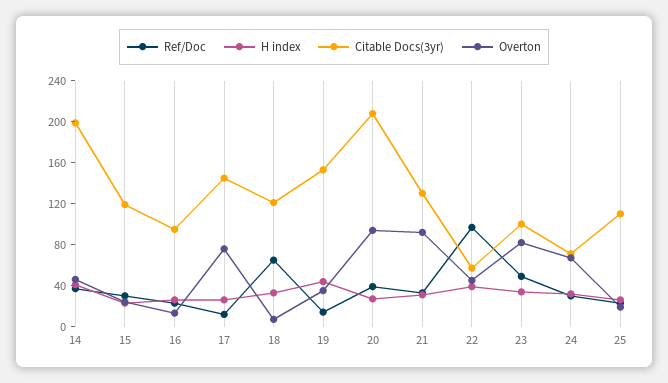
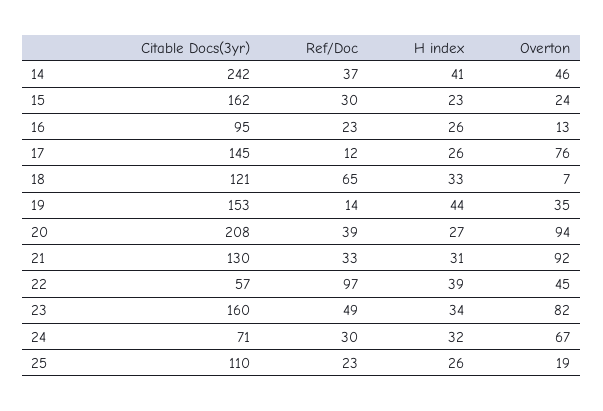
  {
    "Ref/Doc": {
      "14": 37,
      "15": 30,
      "16": 23,
      "17": 12,
      "18": 65,
      "19": 14,
      "20": 39,
      "21": 33,
      "22": 97,
      "23": 49,
      "24": 30,
      "25": 23
    },
    "H index": {
      "14": 41,
      "15": 23,
      "16": 26,
      "17": 26,
      "18": 33,
      "19": 44,
      "20": 27,
      "21": 31,
      "22": 39,
      "23": 34,
      "24": 32,
      "25": 26
    },
    "Citable Docs(3yr)": {
-     "14": 200,
+     "14": 242,
-     "15": 120,
+     "15": 162,
      "16": 95,
      "17": 145,
      "18": 121,
      "19": 153,
      "20": 208,
      "21": 130,
      "22": 57,
-     "23": 100,
+     "23": 160,
      "24": 71,
      "25": 110
    },
    "Overton": {
      "14": 46,
      "15": 24,
      "16": 13,
      "17": 76,
      "18": 7,
      "19": 35,
      "20": 94,
      "21": 92,
      "22": 45,
      "23": 82,
      "24": 67,
      "25": 19
    }
  }

